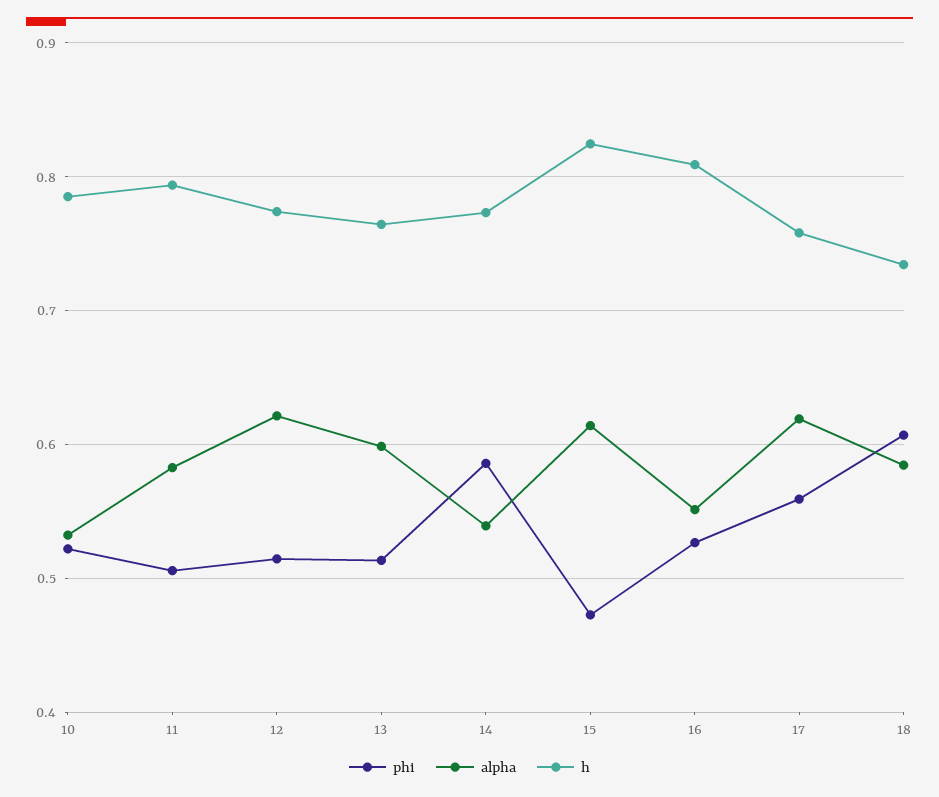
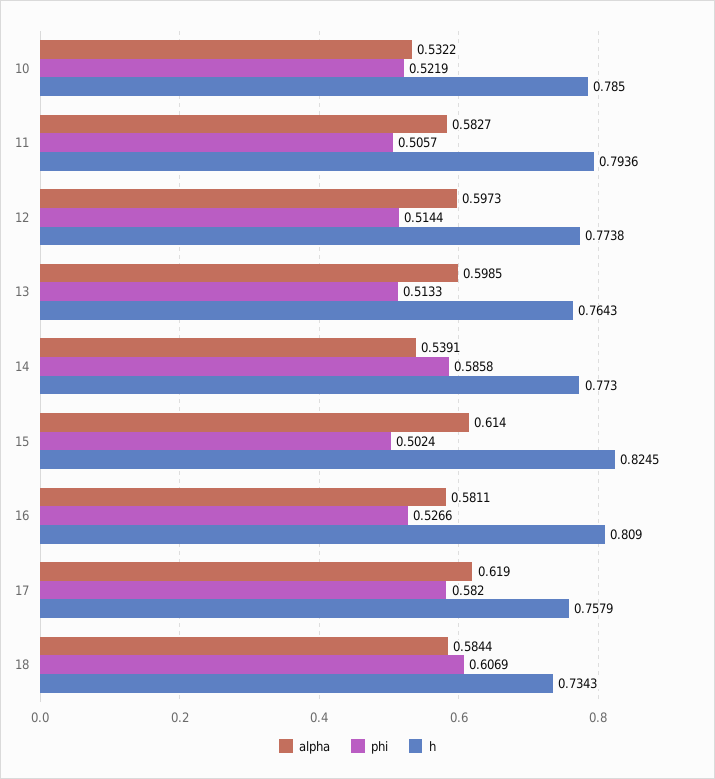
  {
    "phi": {
      "10": 0.5219,
      "11": 0.5057,
      "12": 0.5144,
      "13": 0.5133,
      "14": 0.5858,
-     "15": 0.47,
+     "15": 0.5024,
      "16": 0.5266,
-     "17": 0.56,
+     "17": 0.582,
      "18": 0.6069
    },
    "alpha": {
      "10": 0.5322,
      "11": 0.5827,
-     "12": 0.62,
+     "12": 0.5973,
      "13": 0.5985,
      "14": 0.5391,
      "15": 0.614,
-     "16": 0.55,
+     "16": 0.5811,
      "17": 0.619,
      "18": 0.5844
    },
    "h": {
      "10": 0.785,
      "11": 0.7936,
      "12": 0.7738,
      "13": 0.7643,
      "14": 0.773,
      "15": 0.8245,
      "16": 0.809,
      "17": 0.7579,
      "18": 0.7343
    }
  }

